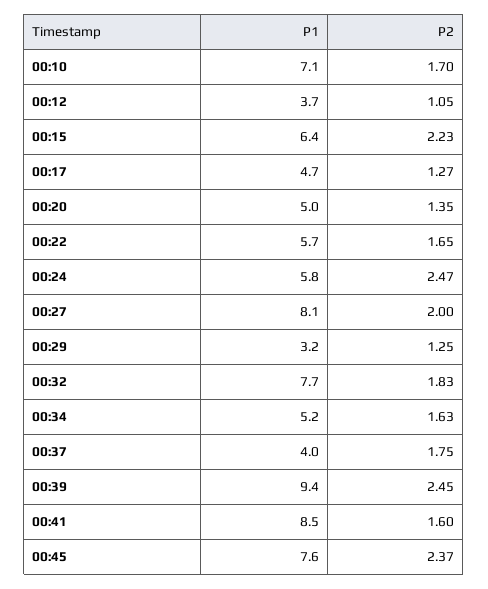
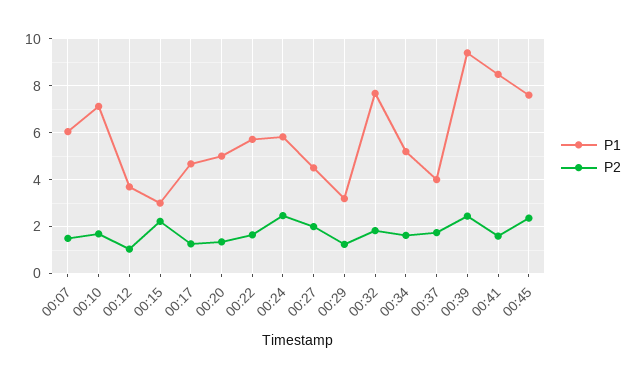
  {
    "P1": {
      "00:10": 7.1,
      "00:12": 3.7,
-     "00:15": 6.4,
+     "00:15": 3,
      "00:17": 4.7,
      "00:20": 5,
      "00:22": 5.7,
      "00:24": 5.8,
-     "00:27": 8.1,
+     "00:27": 4.5,
      "00:29": 3.2,
      "00:32": 7.7,
      "00:34": 5.2,
      "00:37": 4,
      "00:39": 9.4,
      "00:41": 8.5,
-     "00:45": 7.6
+     "00:45": 7.6,
+     "00:07": 6
    },
    "P2": {
      "00:10": 1.7,
      "00:12": 1.05,
      "00:15": 2.23,
      "00:17": 1.27,
      "00:20": 1.35,
      "00:22": 1.65,
      "00:24": 2.47,
      "00:27": 2,
      "00:29": 1.25,
      "00:32": 1.83,
      "00:34": 1.63,
      "00:37": 1.75,
      "00:39": 2.45,
      "00:41": 1.6,
-     "00:45": 2.37
+     "00:45": 2.37,
+     "00:07": 1.5
    }
  }

